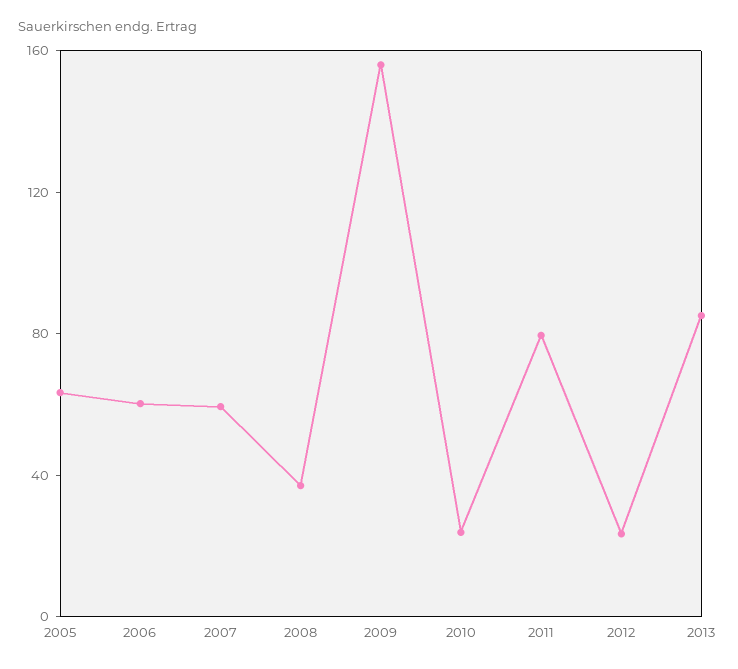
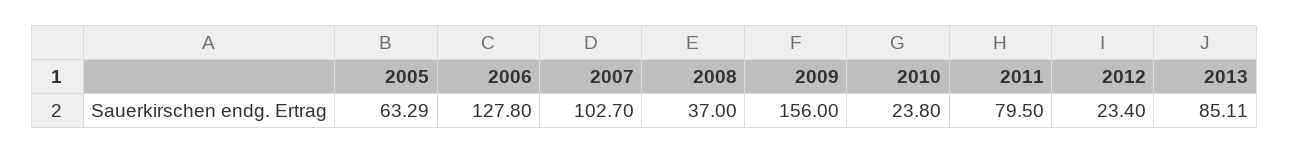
  {
    "2005": 63.29,
-   "2006": 60,
+   "2006": 127.8,
-   "2007": 60,
+   "2007": 102.7,
    "2008": 37,
    "2009": 156,
    "2010": 23.8,
    "2011": 79.5,
    "2012": 23.4,
    "2013": 85.11
  }

